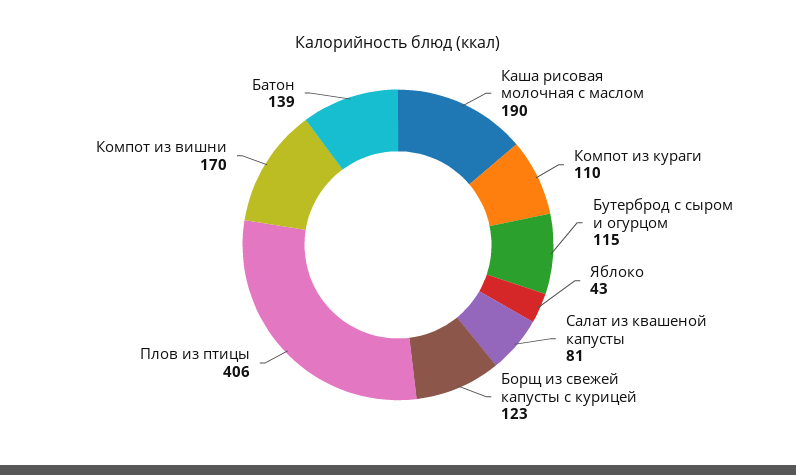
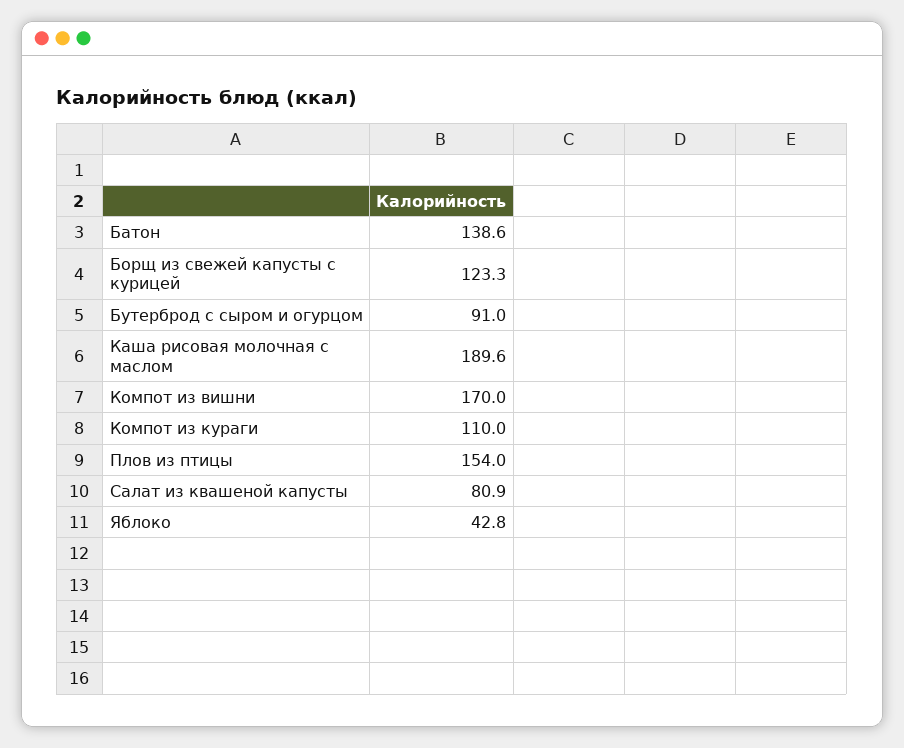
  {
    "Каша рисовая молочная с маслом": 189.6,
    "Компот из кураги": 110,
-   "Бутерброд с сыром и огурцом": 115,
+   "Бутерброд с сыром и огурцом": 91,
    "Яблоко": 42.8,
    "Салат из квашеной капусты": 80.9,
    "Борщ из свежей капусты с курицей": 123.3,
-   "Плов из птицы": 406,
+   "Плов из птицы": 154,
    "Компот из вишни": 170,
    "Батон": 138.6
  }

